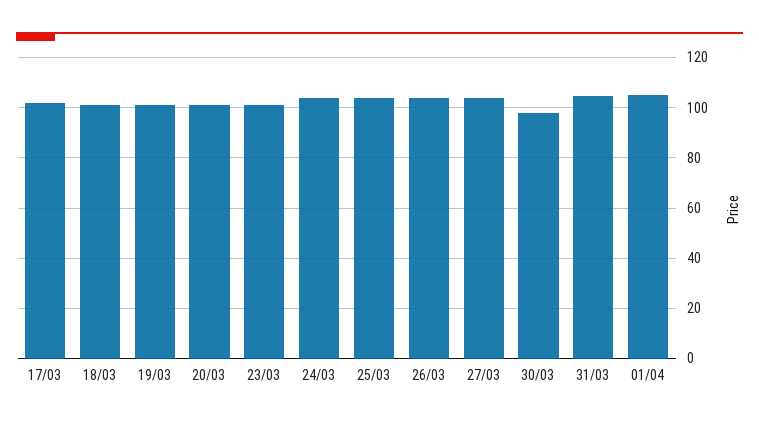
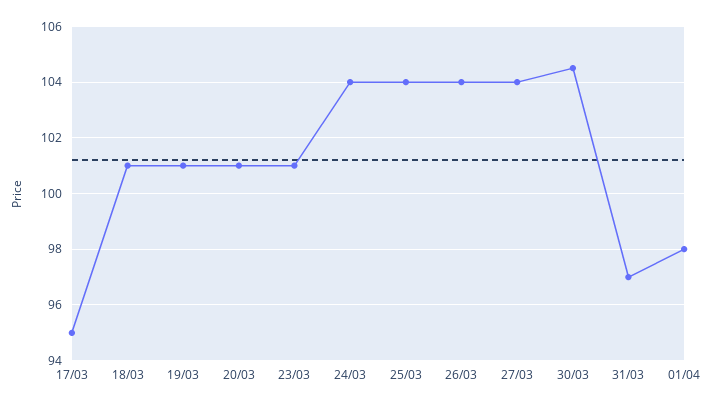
  {
-   "17/03": 102.5,
+   "17/03": 95,
    "18/03": 101,
    "19/03": 101,
    "20/03": 101,
    "23/03": 101,
    "24/03": 104,
    "25/03": 104,
    "26/03": 104,
    "27/03": 104,
-   "30/03": 97.5,
+   "30/03": 104.5,
-   "31/03": 105,
+   "31/03": 97,
-   "01/04": 105
+   "01/04": 98
  }

